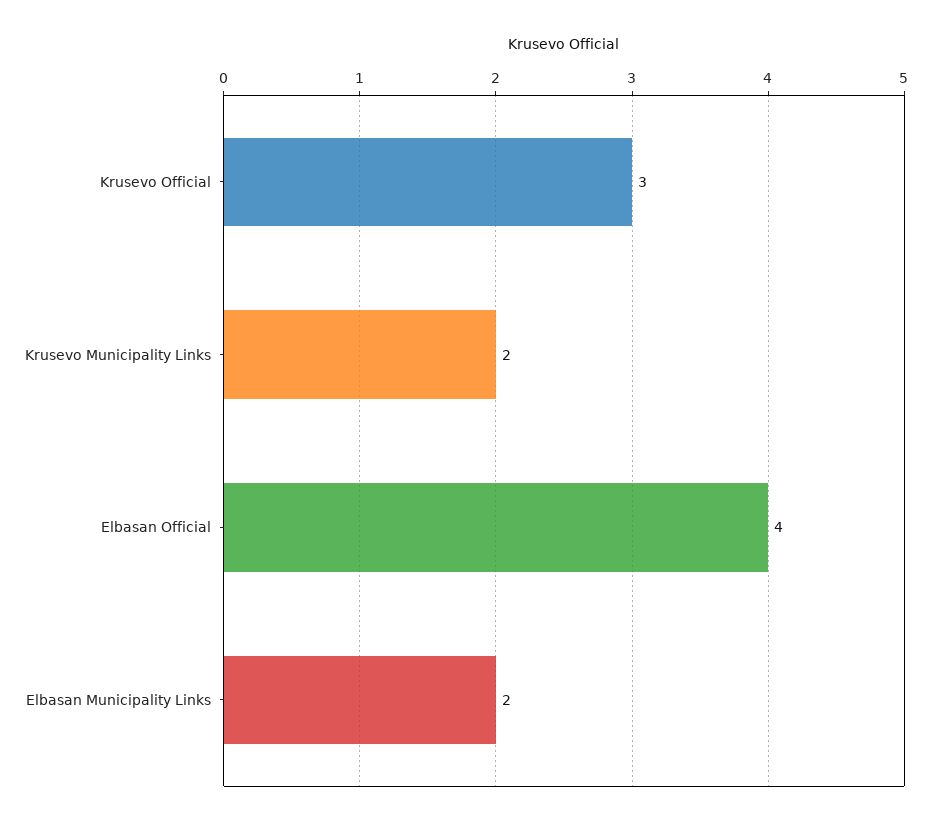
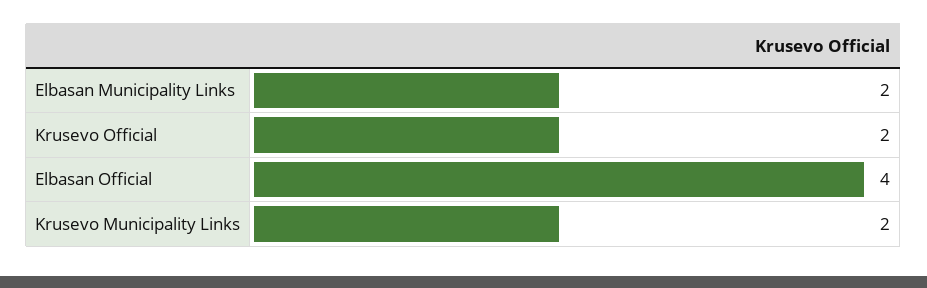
  {
-   "Krusevo Official": 3,
+   "Krusevo Official": 2,
    "Krusevo Municipality Links": 2,
    "Elbasan Official": 4,
    "Elbasan Municipality Links": 2
  }

